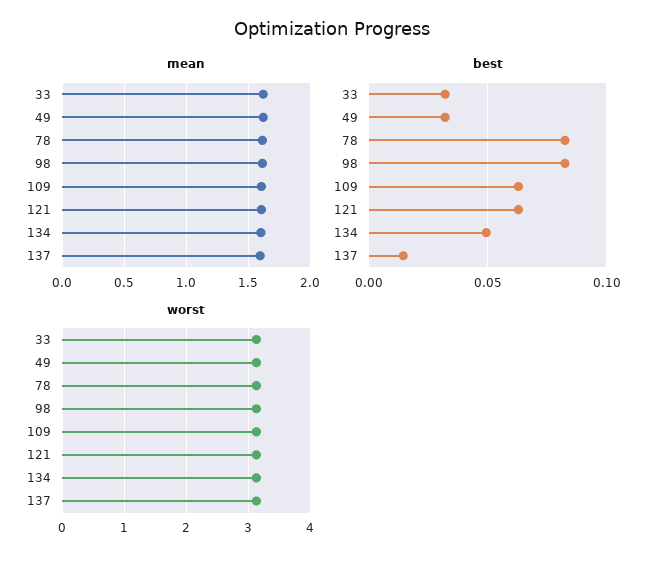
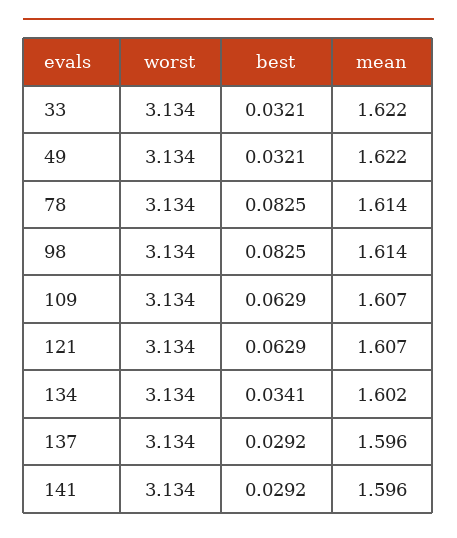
  {
    "mean": {
      "33": 1.622,
      "49": 1.622,
      "78": 1.614,
      "98": 1.614,
      "109": 1.607,
      "121": 1.607,
      "134": 1.602,
-     "137": 1.596
+     "137": 1.596,
+     "141": 1.596
    },
    "best": {
      "33": 0.0321,
      "49": 0.0321,
      "78": 0.0825,
      "98": 0.0825,
      "109": 0.0629,
      "121": 0.0629,
-     "134": 0.05,
+     "134": 0.0341,
-     "137": 0.015
+     "137": 0.0292,
+     "141": 0.0292
    },
    "worst": {
      "33": 3.134,
      "49": 3.134,
      "78": 3.134,
      "98": 3.134,
      "109": 3.134,
      "121": 3.134,
      "134": 3.134,
-     "137": 3.134
+     "137": 3.134,
+     "141": 3.134
    }
  }

